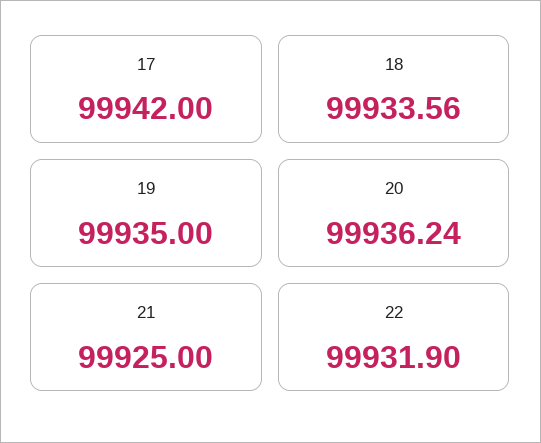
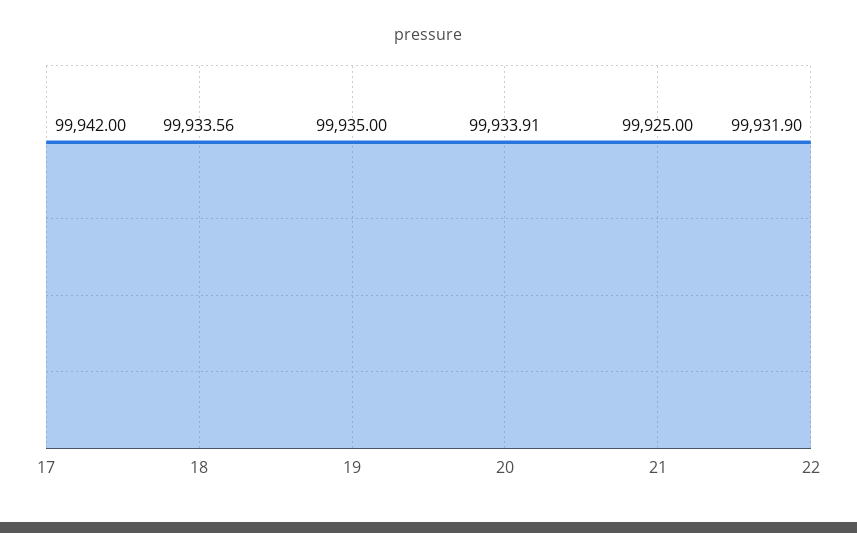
  {
    "17": 99942,
    "18": 99933.56,
    "19": 99935,
-   "20": 99936.24,
+   "20": 99933.91,
    "21": 99925,
    "22": 99931.9
  }

